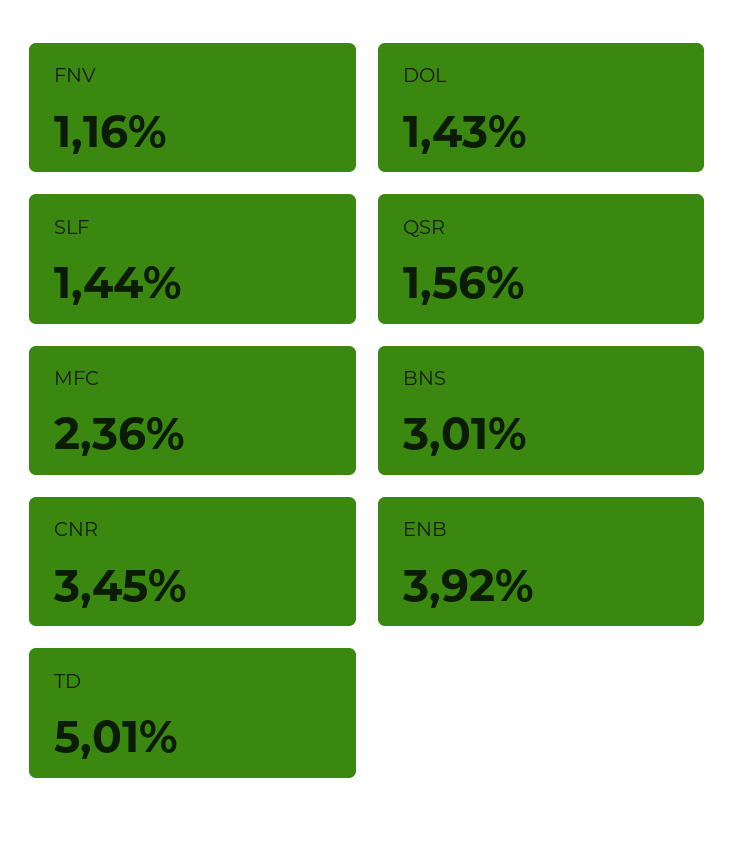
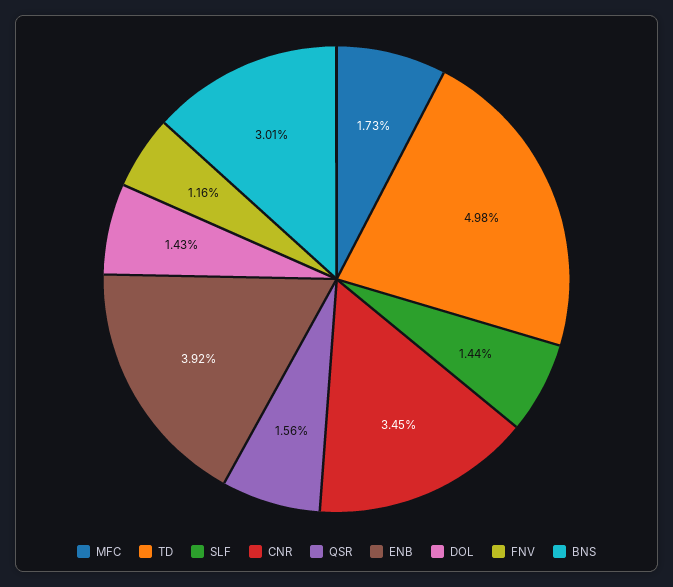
  {
    "FNV": 1.16,
    "DOL": 1.43,
    "SLF": 1.44,
    "QSR": 1.56,
-   "MFC": 2.36,
+   "MFC": 1.73,
    "BNS": 3.01,
    "CNR": 3.45,
    "ENB": 3.92,
-   "TD": 5.01
+   "TD": 4.98
  }

